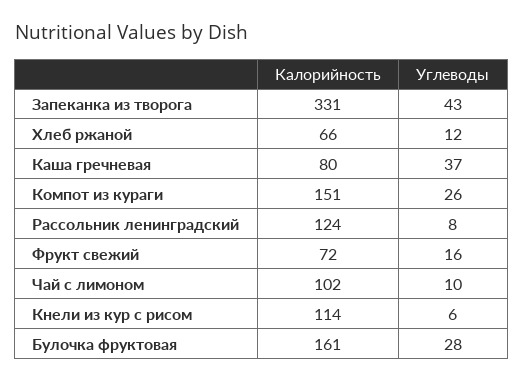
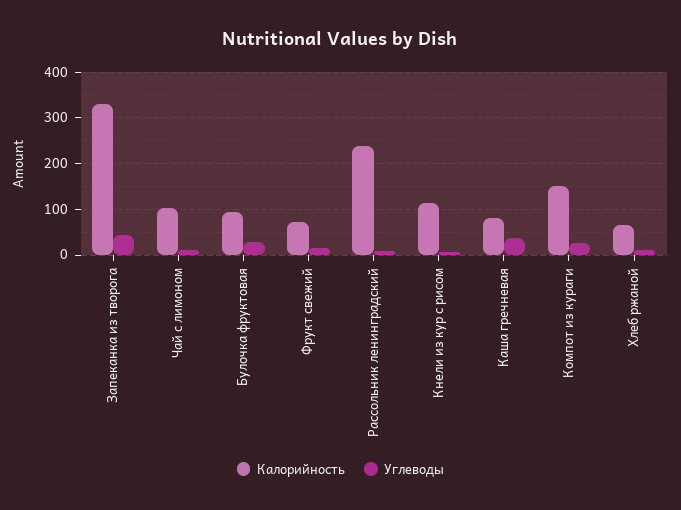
  {
    "Калорийность": {
      "Запеканка из творога": 331,
      "Хлеб ржаной": 66,
      "Каша гречневая": 80,
      "Компот из кураги": 151,
-     "Рассольник ленинградский": 124,
+     "Рассольник ленинградский": 240,
      "Фрукт свежий": 72,
      "Чай с лимоном": 102,
      "Кнели из кур с рисом": 114,
-     "Булочка фруктовая": 161
+     "Булочка фруктовая": 100
    },
    "Углеводы": {
      "Запеканка из творога": 43,
      "Хлеб ржаной": 12,
      "Каша гречневая": 37,
      "Компот из кураги": 26,
      "Рассольник ленинградский": 8,
      "Фрукт свежий": 16,
      "Чай с лимоном": 10,
      "Кнели из кур с рисом": 6,
      "Булочка фруктовая": 28
    }
  }

